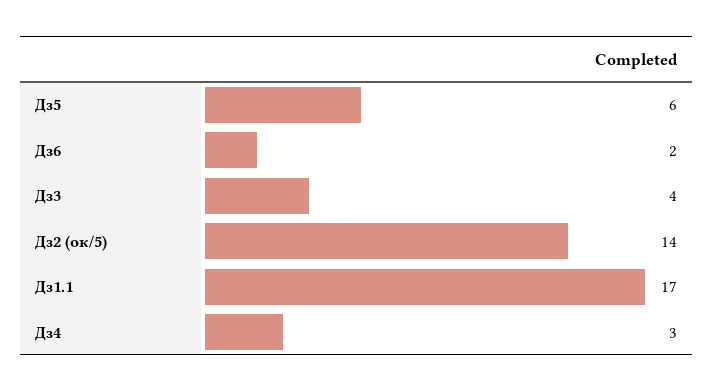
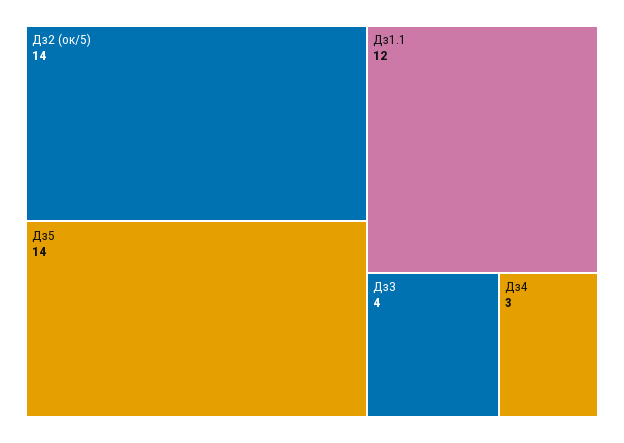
  {
-   "Дз5": 6,
+   "Дз5": 14,
-   "Дз6": 2,
    "Дз3": 4,
    "Дз2 (ок/5)": 14,
-   "Дз1.1": 17,
+   "Дз1.1": 12,
    "Дз4": 3
  }

